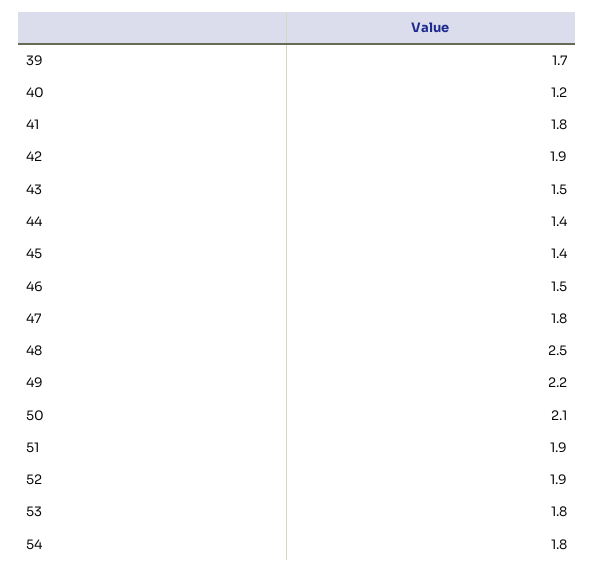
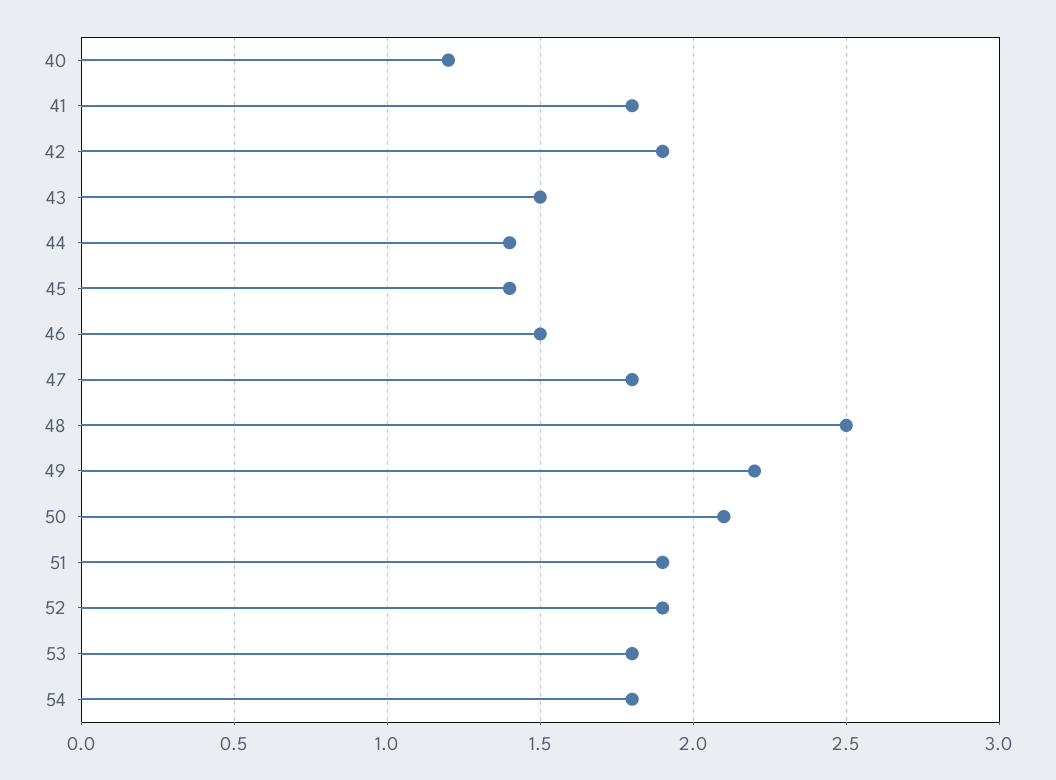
  {
-   "39": 1.7,
    "40": 1.2,
    "41": 1.8,
    "42": 1.9,
    "43": 1.5,
    "44": 1.4,
    "45": 1.4,
    "46": 1.5,
    "47": 1.8,
    "48": 2.5,
    "49": 2.2,
    "50": 2.1,
    "51": 1.9,
    "52": 1.9,
    "53": 1.8,
    "54": 1.8
  }

